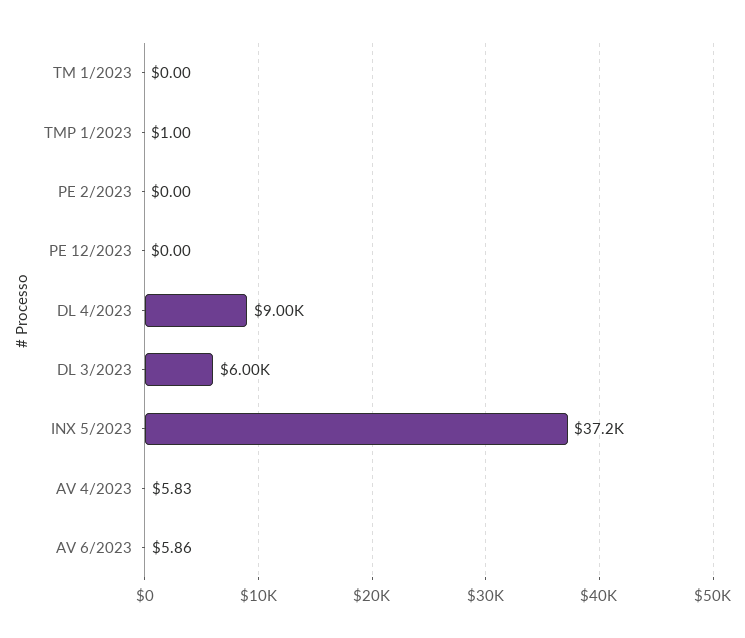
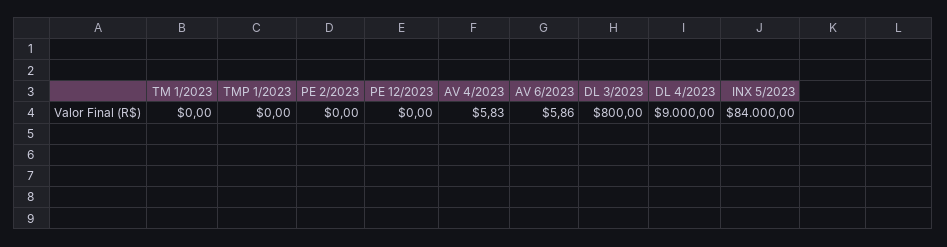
  {
    "TM 1/2023": 0,
-   "TMP 1/2023": 1,
+   "TMP 1/2023": 0,
    "PE 2/2023": 0,
    "PE 12/2023": 0,
    "DL 4/2023": 9000,
-   "DL 3/2023": 6000,
+   "DL 3/2023": 800,
-   "INX 5/2023": 37200,
+   "INX 5/2023": 84000,
    "AV 4/2023": 5.83,
    "AV 6/2023": 5.86
  }

